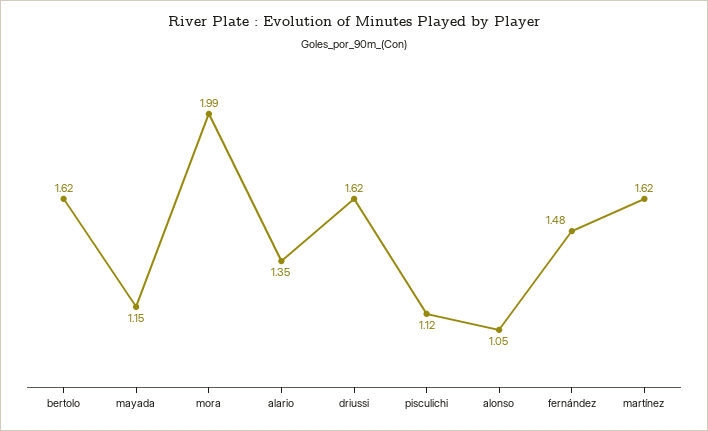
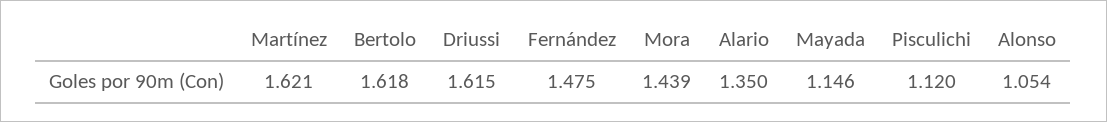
  {
    "bertolo": 1.618,
    "mayada": 1.146,
-   "mora": 1.99,
+   "mora": 1.439,
    "alario": 1.35,
    "driussi": 1.615,
    "pisculichi": 1.12,
    "alonso": 1.054,
    "fernández": 1.475,
    "martínez": 1.621
  }

